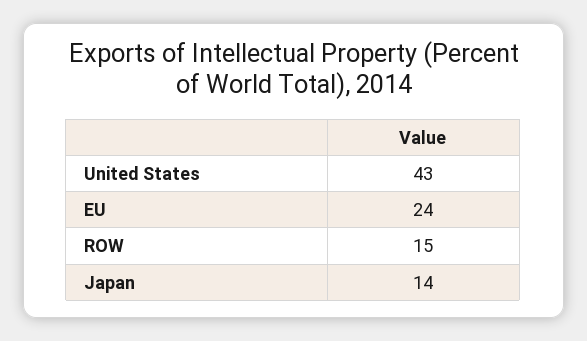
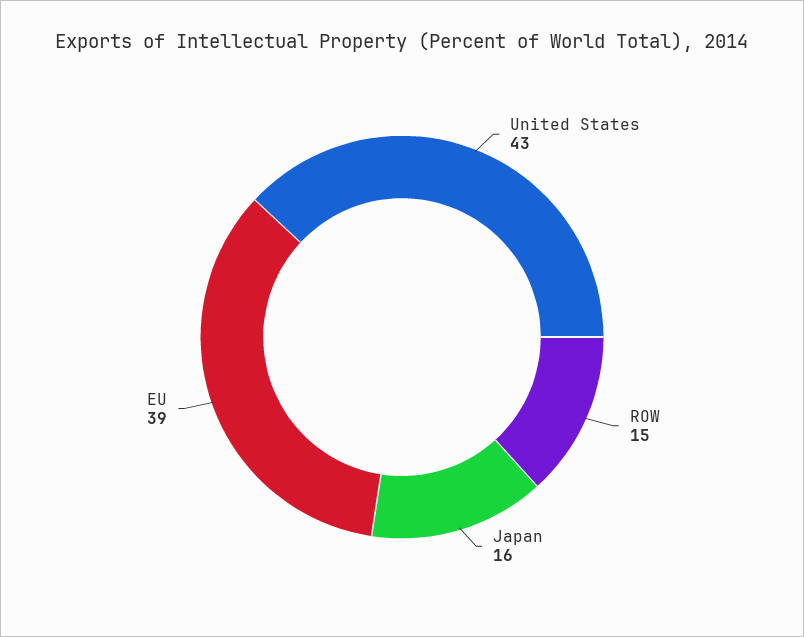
  {
    "United States": 43,
-   "EU": 24,
+   "EU": 39,
    "ROW": 15,
-   "Japan": 14
+   "Japan": 16
  }

